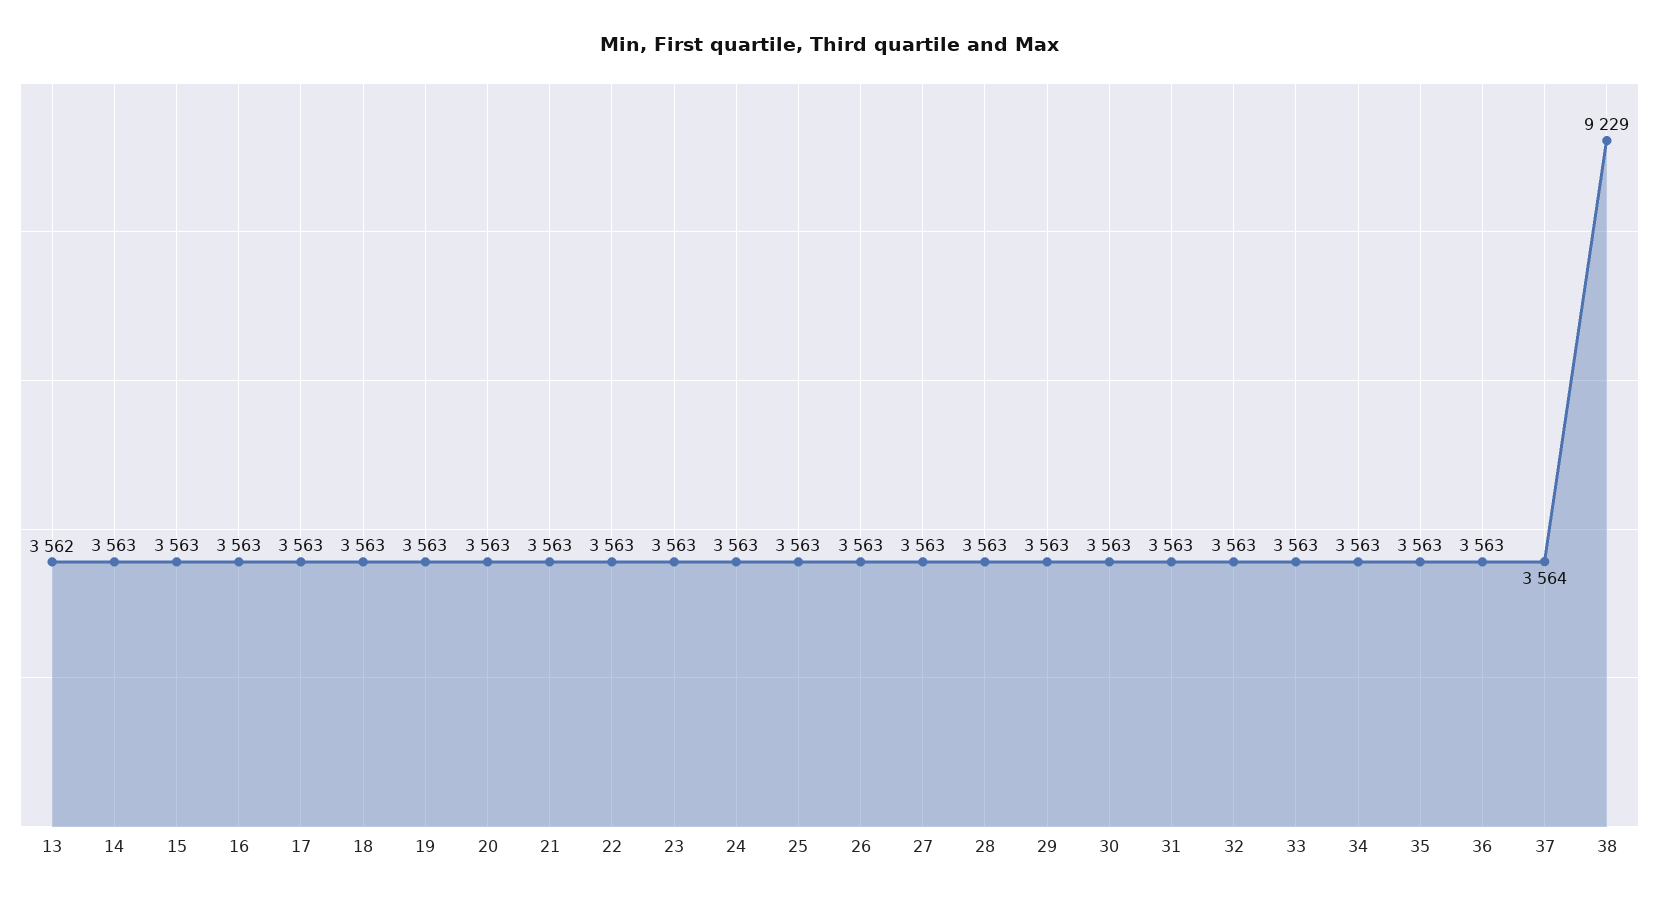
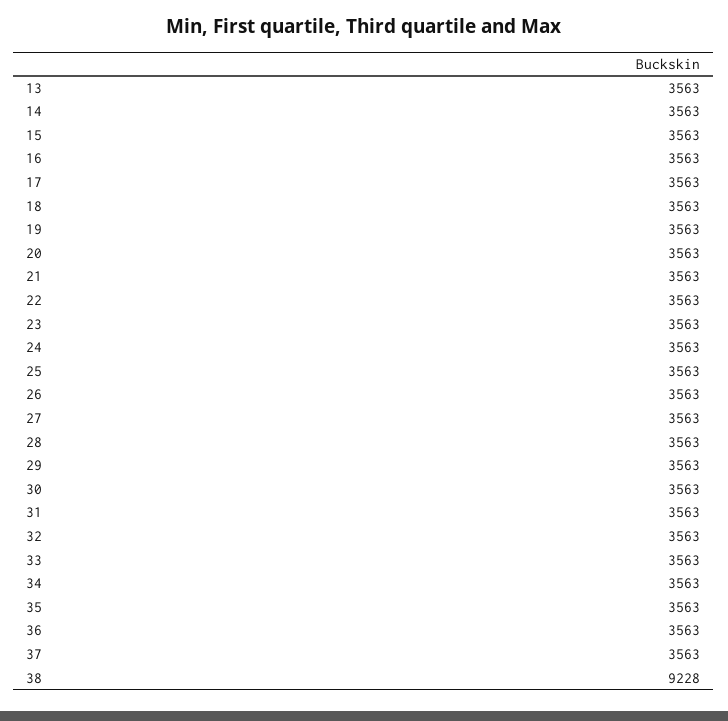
  {
-   "13": 3562,
+   "13": 3563,
    "14": 3563,
    "15": 3563,
    "16": 3563,
    "17": 3563,
    "18": 3563,
    "19": 3563,
    "20": 3563,
    "21": 3563,
    "22": 3563,
    "23": 3563,
    "24": 3563,
    "25": 3563,
    "26": 3563,
    "27": 3563,
    "28": 3563,
    "29": 3563,
    "30": 3563,
    "31": 3563,
    "32": 3563,
    "33": 3563,
    "34": 3563,
    "35": 3563,
    "36": 3563,
-   "37": 3564,
+   "37": 3563,
-   "38": 9229
+   "38": 9228
  }

